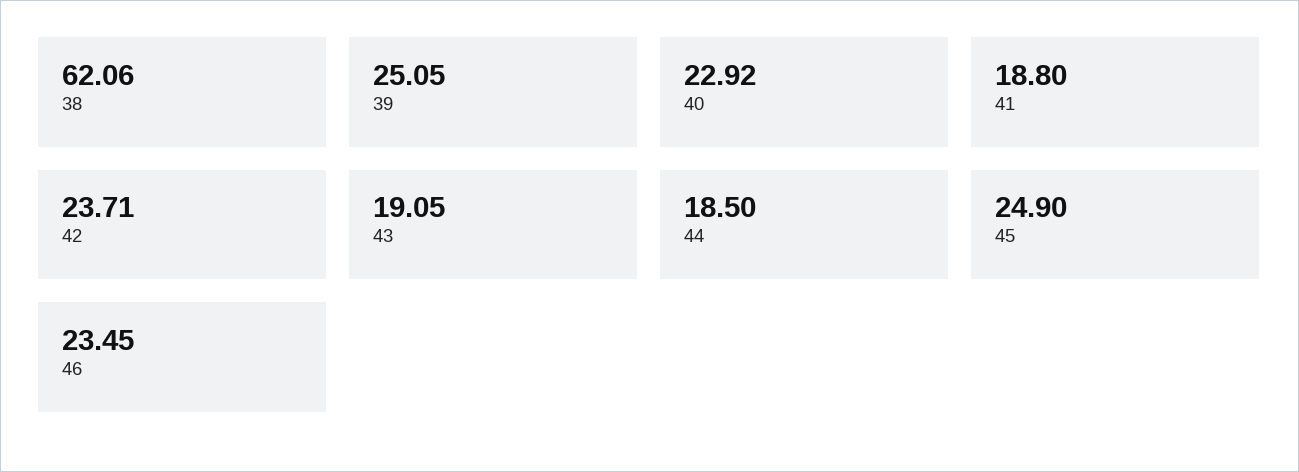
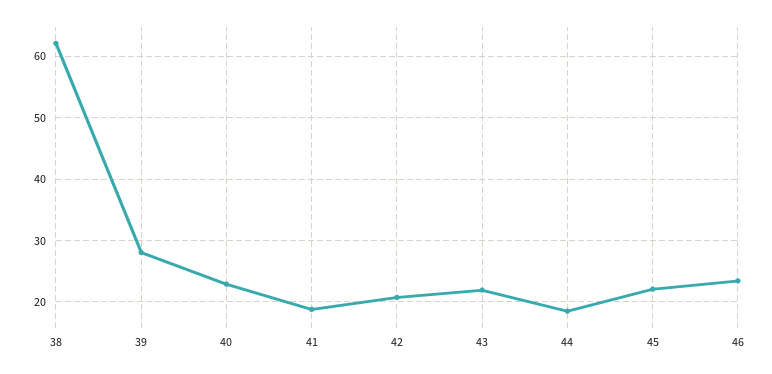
  {
    "38": 62.06,
-   "39": 25.05,
+   "39": 28,
    "40": 22.92,
    "41": 18.8,
-   "42": 23.71,
+   "42": 21,
-   "43": 19.05,
+   "43": 22,
    "44": 18.5,
-   "45": 24.9,
+   "45": 22,
    "46": 23.45
  }

